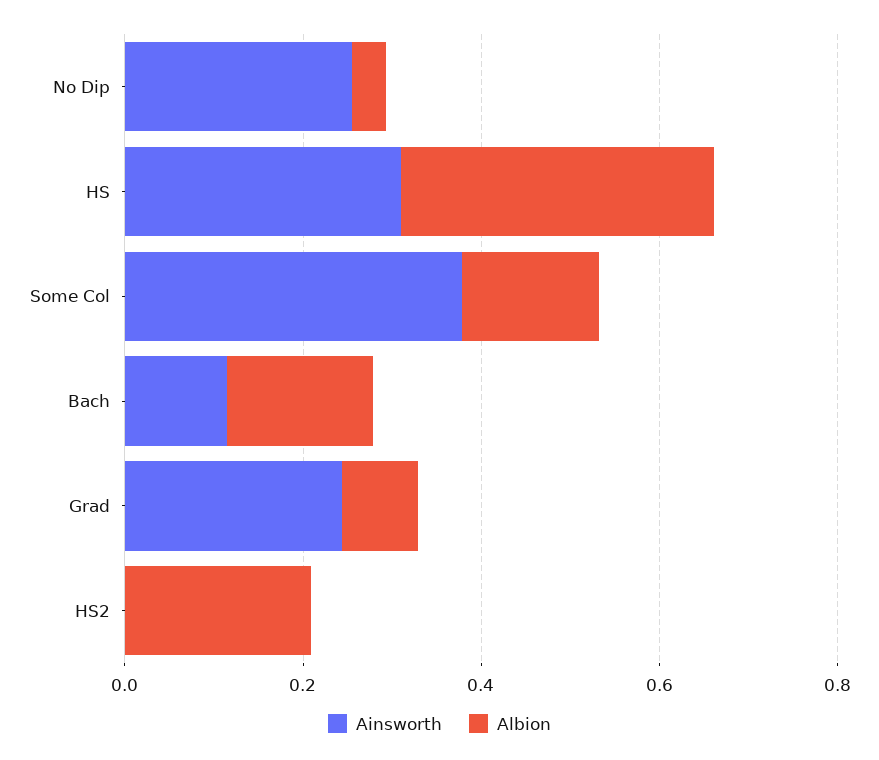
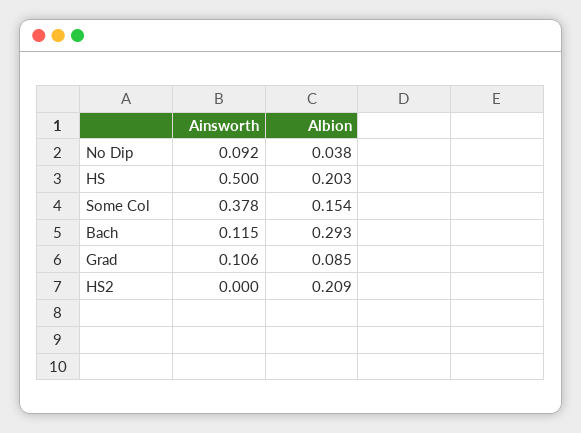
  {
    "Ainsworth": {
-     "No Dip": 0.25,
+     "No Dip": 0.092,
-     "HS": 0.3,
+     "HS": 0.5,
      "Some Col": 0.378,
      "Bach": 0.115,
-     "Grad": 0.25,
+     "Grad": 0.106,
      "HS2": 0
    },
    "Albion": {
      "No Dip": 0.038,
-     "HS": 0.35,
+     "HS": 0.203,
      "Some Col": 0.154,
-     "Bach": 0.15,
+     "Bach": 0.293,
      "Grad": 0.085,
      "HS2": 0.209
    }
  }

